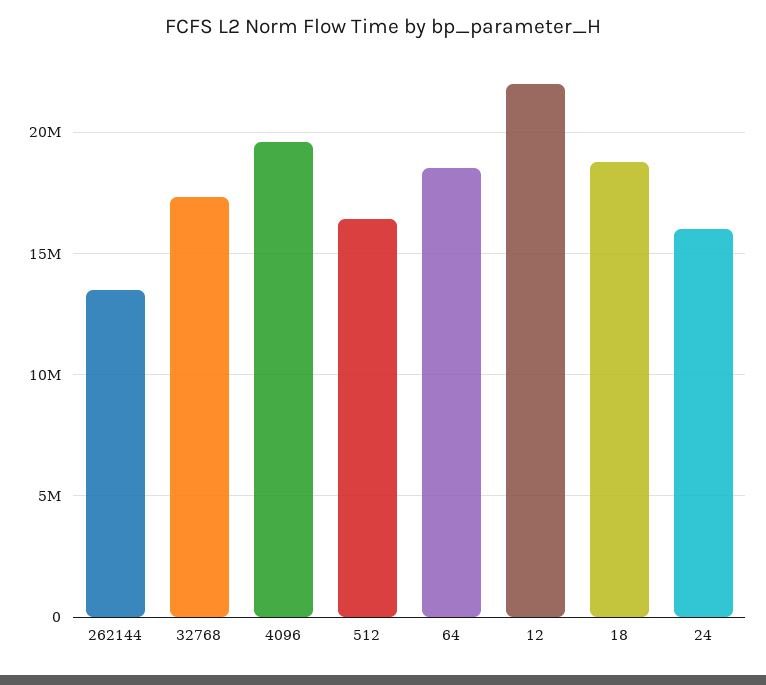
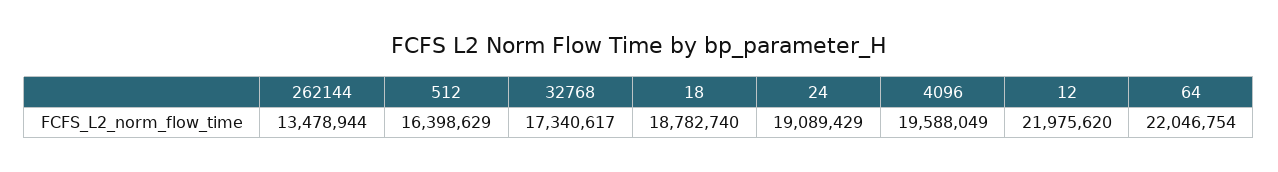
  {
    "262144": 13478944,
    "32768": 17340617,
    "4096": 19588049,
    "512": 16398629,
-   "64": 18500000,
+   "64": 22046754,
    "12": 21975620,
    "18": 18782740,
-   "24": 16000000
+   "24": 19089429
  }

